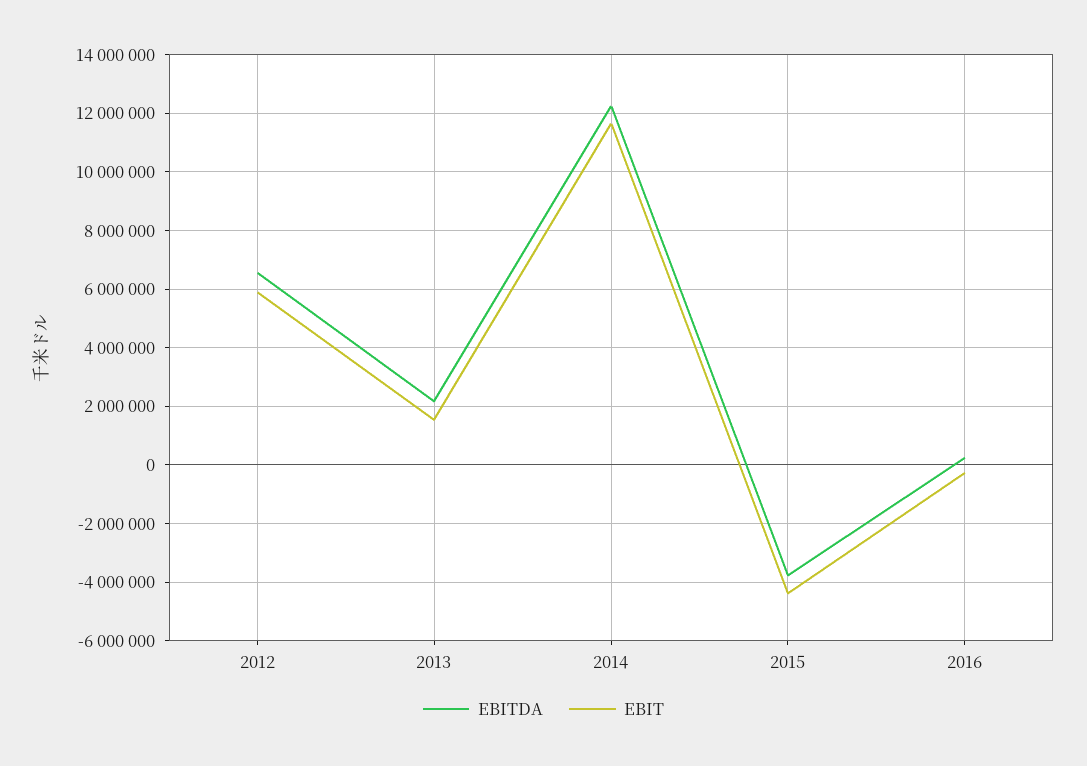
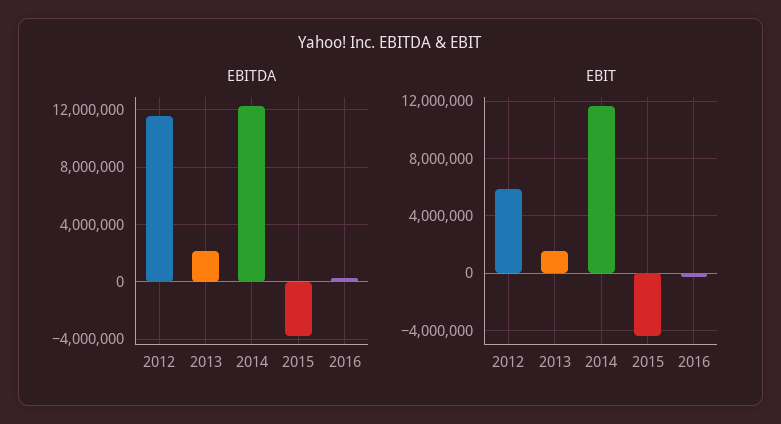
  {
    "EBITDA": {
-     "2012": 6500000,
+     "2012": 11500000,
      "2013": 2250000,
      "2014": 12250000,
      "2015": -3750000,
      "2016": 250000
    },
    "EBIT": {
      "2012": 6000000,
      "2013": 1500000,
      "2014": 11750000,
      "2015": -4250000,
      "2016": -250000
    }
  }

